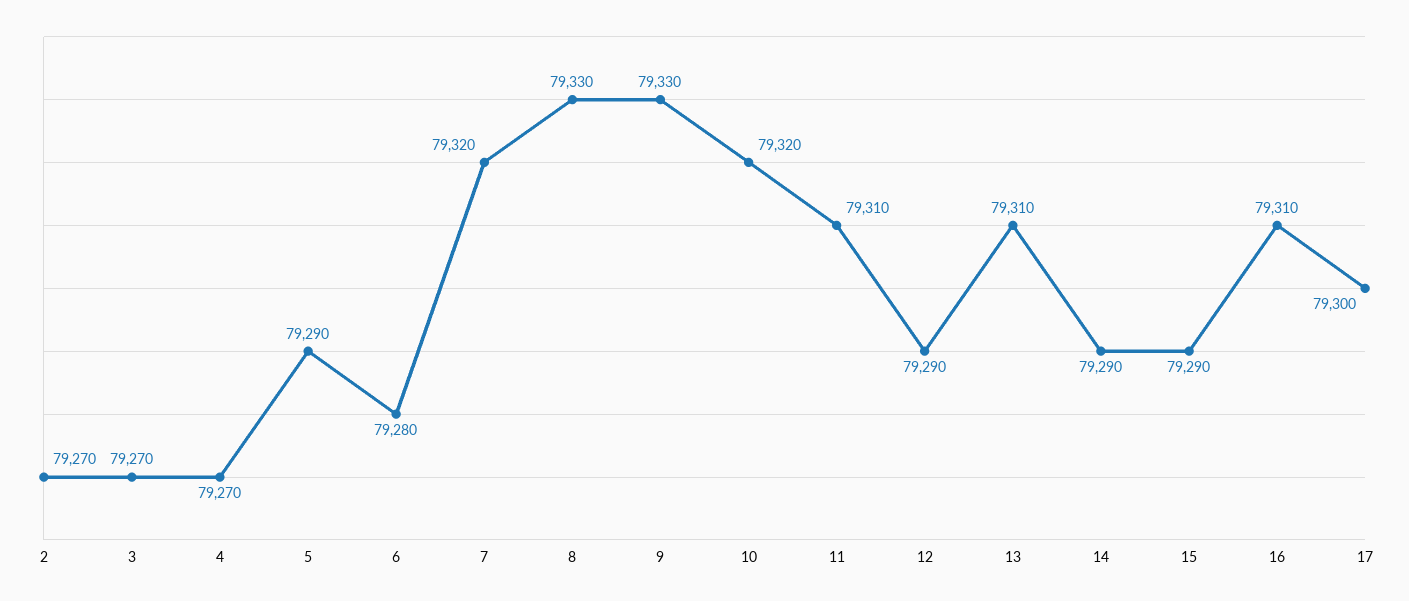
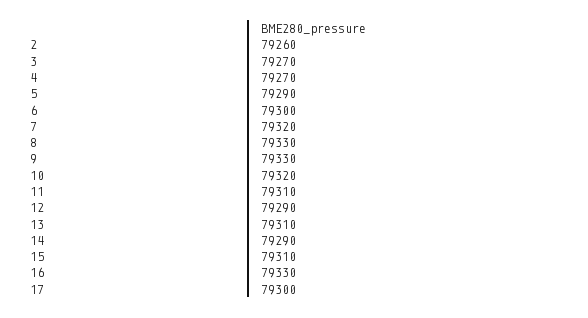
  {
-   "2": 79270,
+   "2": 79260,
    "3": 79270,
    "4": 79270,
    "5": 79290,
-   "6": 79280,
+   "6": 79300,
    "7": 79320,
    "8": 79330,
    "9": 79330,
    "10": 79320,
    "11": 79310,
    "12": 79290,
    "13": 79310,
    "14": 79290,
-   "15": 79290,
+   "15": 79310,
-   "16": 79310,
+   "16": 79330,
    "17": 79300
  }

